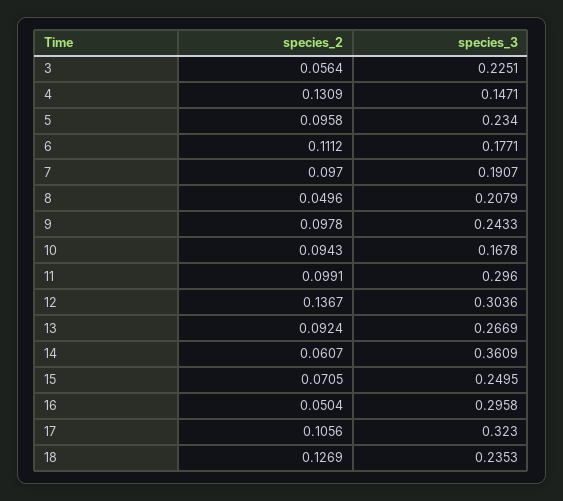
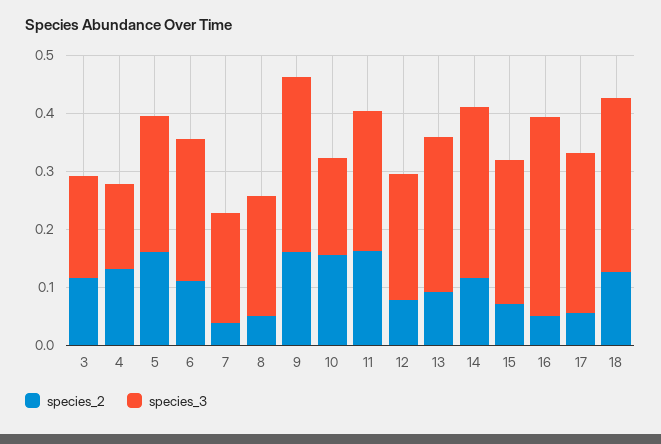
  {
    "species_2": {
-     "3": 0.0564,
+     "3": 0.12,
      "4": 0.1309,
-     "5": 0.0958,
+     "5": 0.16,
      "6": 0.1112,
-     "7": 0.097,
+     "7": 0.04,
      "8": 0.0496,
-     "9": 0.0978,
+     "9": 0.16,
-     "10": 0.0943,
+     "10": 0.16,
-     "11": 0.0991,
+     "11": 0.16,
-     "12": 0.1367,
+     "12": 0.08,
      "13": 0.0924,
-     "14": 0.0607,
+     "14": 0.12,
      "15": 0.0705,
      "16": 0.0504,
-     "17": 0.1056,
+     "17": 0.06,
      "18": 0.1269
    },
    "species_3": {
-     "3": 0.2251,
+     "3": 0.18,
      "4": 0.1471,
      "5": 0.234,
-     "6": 0.1771,
+     "6": 0.24,
      "7": 0.1907,
      "8": 0.2079,
-     "9": 0.2433,
+     "9": 0.3,
      "10": 0.1678,
-     "11": 0.296,
+     "11": 0.24,
-     "12": 0.3036,
+     "12": 0.22,
      "13": 0.2669,
-     "14": 0.3609,
+     "14": 0.3,
      "15": 0.2495,
-     "16": 0.2958,
+     "16": 0.34,
-     "17": 0.323,
+     "17": 0.28,
-     "18": 0.2353
+     "18": 0.3
    }
  }

